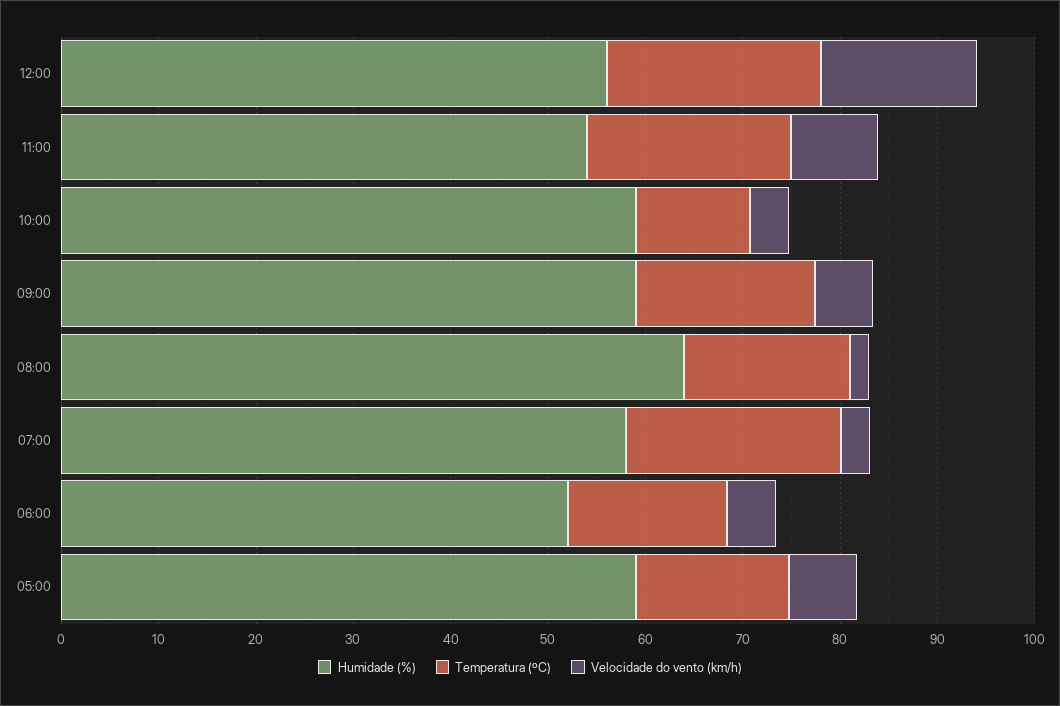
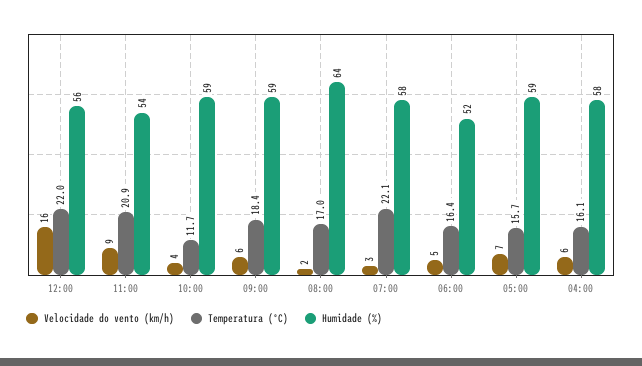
  {
    "Humidade (%)": {
      "12:00": 56,
      "11:00": 54,
      "10:00": 59,
      "09:00": 59,
      "08:00": 64,
      "07:00": 58,
      "06:00": 52,
-     "05:00": 59
+     "05:00": 59,
+     "04:00": 58
    },
    "Temperatura (ºC)": {
      "12:00": 22,
      "11:00": 20.9,
      "10:00": 11.7,
      "09:00": 18.4,
      "08:00": 17,
      "07:00": 22.1,
      "06:00": 16.4,
-     "05:00": 15.7
+     "05:00": 15.7,
+     "04:00": 16.1
    },
    "Velocidade do vento (km/h)": {
      "12:00": 16,
      "11:00": 9,
      "10:00": 4,
      "09:00": 6,
      "08:00": 2,
      "07:00": 3,
      "06:00": 5,
-     "05:00": 7
+     "05:00": 7,
+     "04:00": 6
    }
  }

